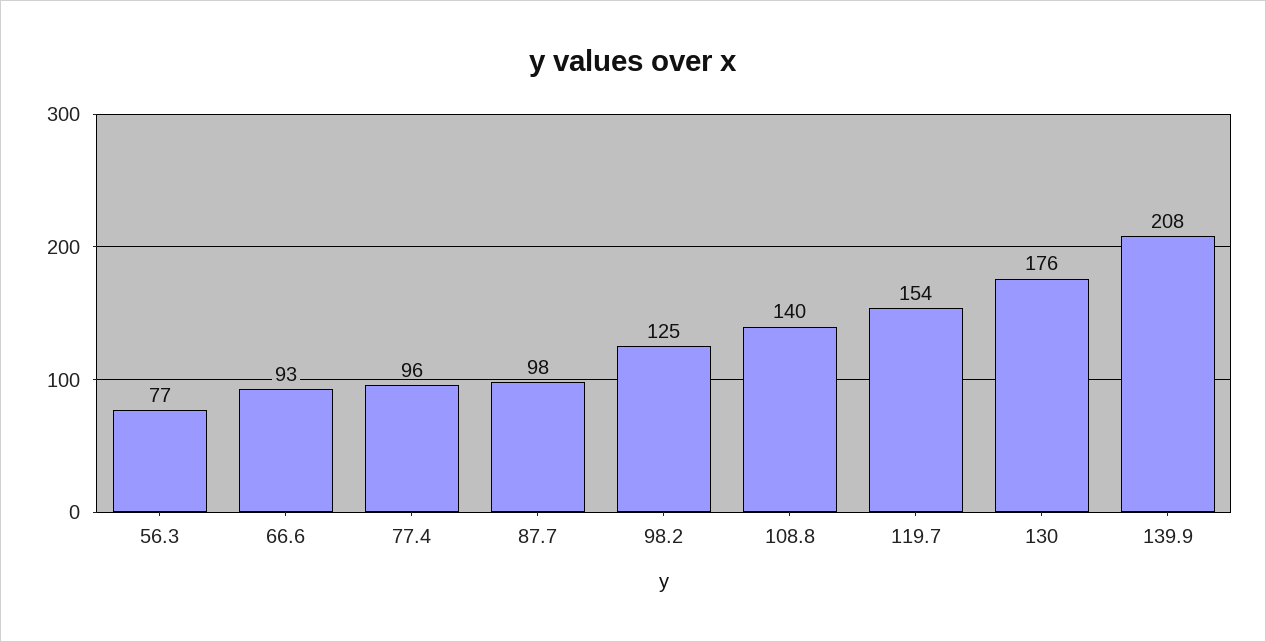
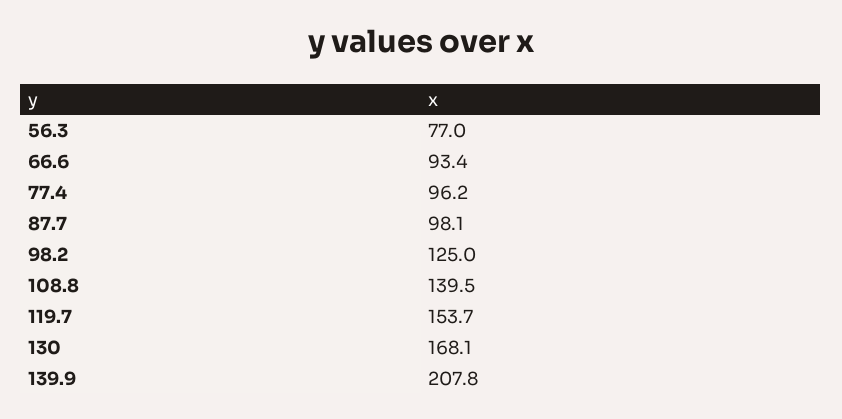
  {
    "56.3": 77,
    "66.6": 93.4,
    "77.4": 96.2,
    "87.7": 98.1,
    "98.2": 125,
    "108.8": 139.5,
    "119.7": 153.7,
-   "130": 176,
+   "130": 168.1,
    "139.9": 207.8
  }

